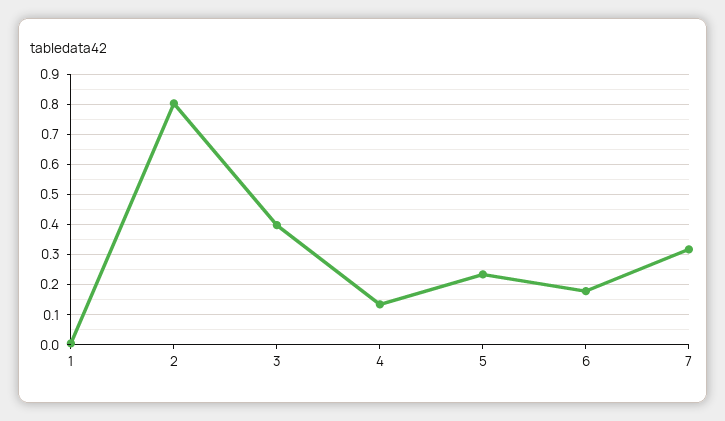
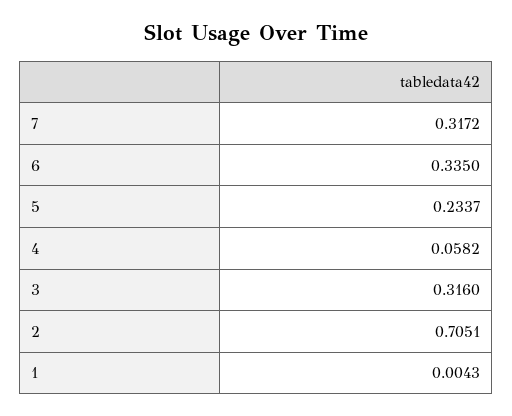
  {
    "1": 0.0043,
-   "2": 0.8,
+   "2": 0.7051,
-   "3": 0.4,
+   "3": 0.316,
-   "4": 0.14,
+   "4": 0.0582,
    "5": 0.2337,
-   "6": 0.18,
+   "6": 0.335,
    "7": 0.3172
  }

